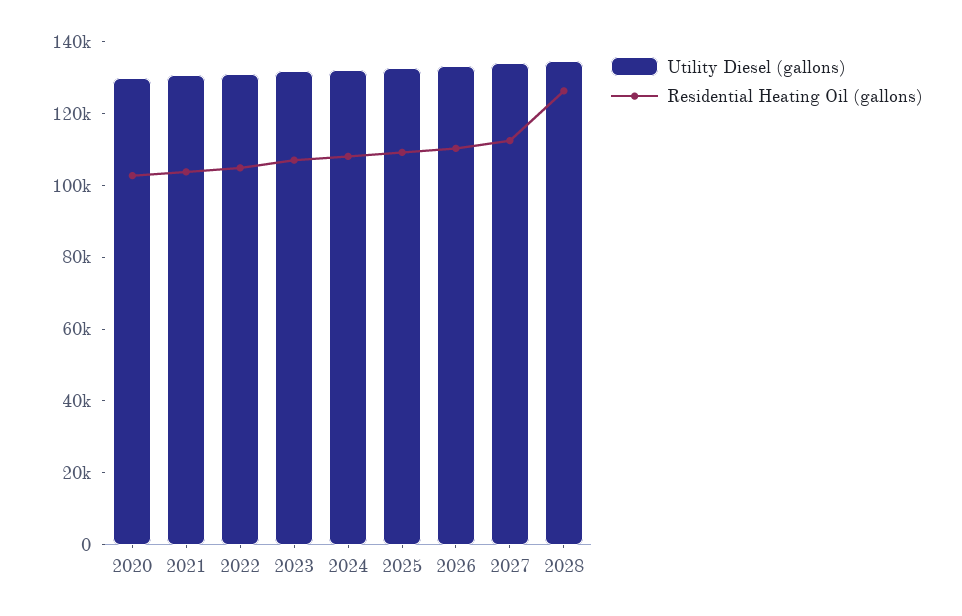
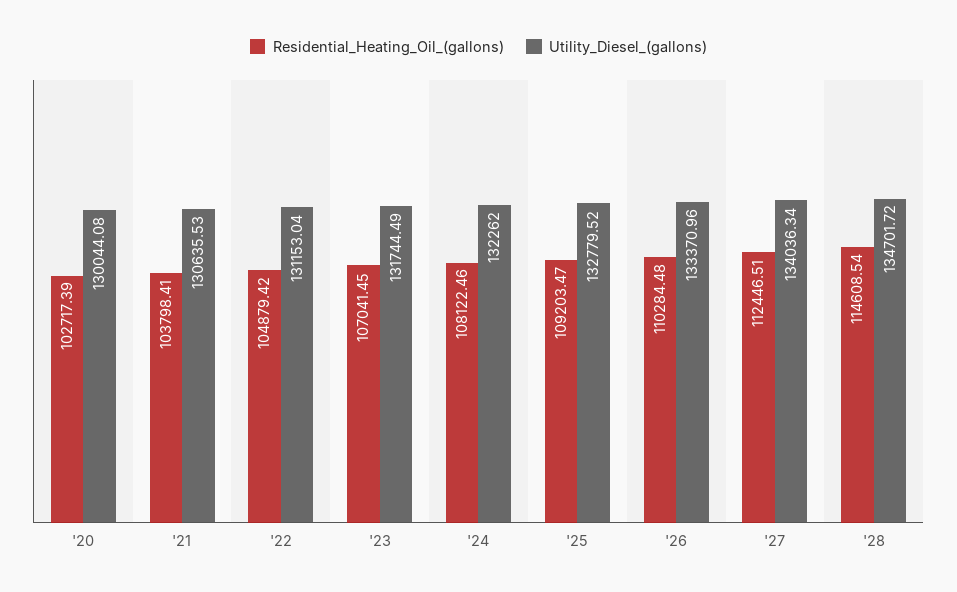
  {
    "Utility Diesel (gallons)": {
      "2020": 130044.08,
      "2021": 130635.53,
      "2022": 131153.04,
      "2023": 131744.49,
      "2024": 132262,
      "2025": 132779.52,
      "2026": 133370.96,
      "2027": 134036.34,
      "2028": 134701.72
    },
    "Residential Heating Oil (gallons)": {
      "2020": 102717.39,
      "2021": 103798.41,
      "2022": 104879.42,
      "2023": 107041.45,
      "2024": 108122.46,
      "2025": 109203.47,
      "2026": 110284.48,
      "2027": 112446.51,
-     "2028": 125000
+     "2028": 114608.54
    }
  }

